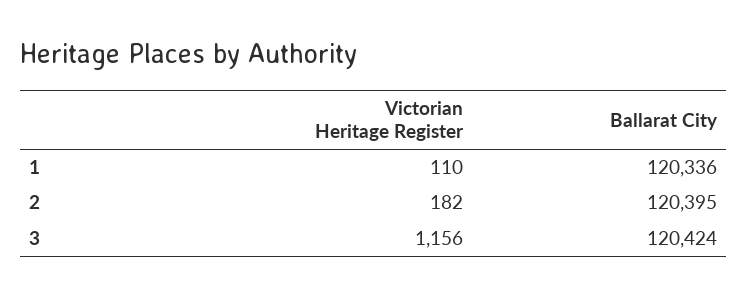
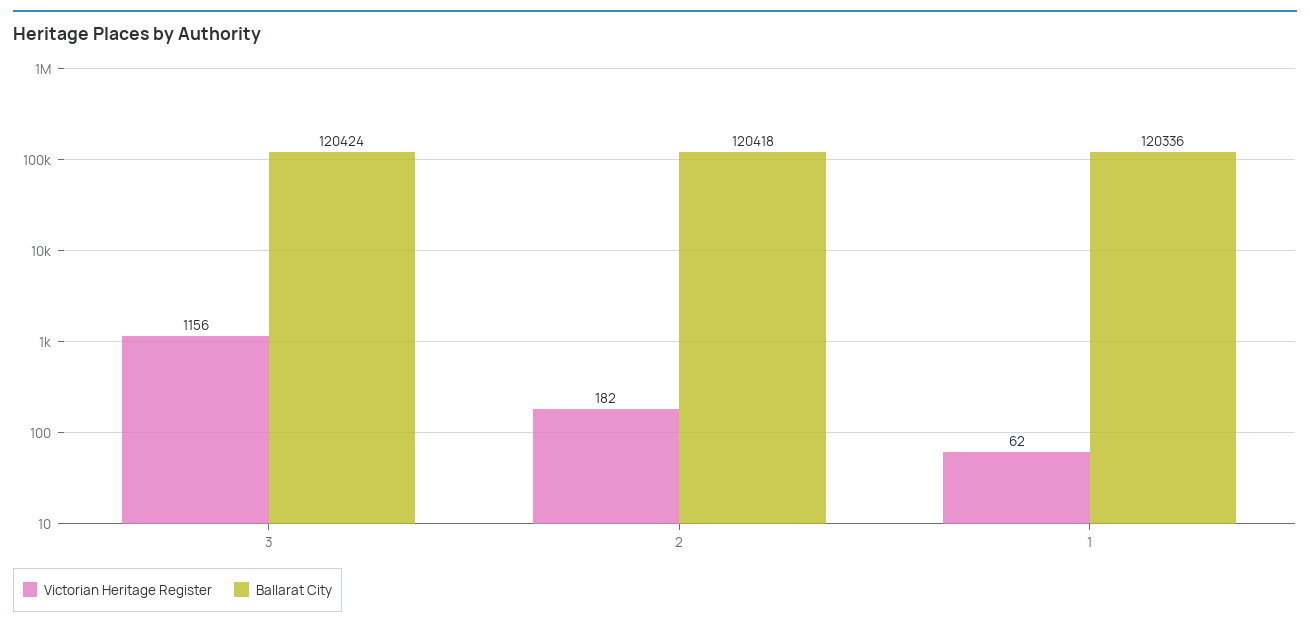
  {
    "Victorian Heritage Register": {
-     "1": 110,
+     "1": 62,
      "2": 182,
      "3": 1156
    },
    "Ballarat City": {
      "1": 120336,
-     "2": 120395,
+     "2": 120418,
      "3": 120424
    }
  }

